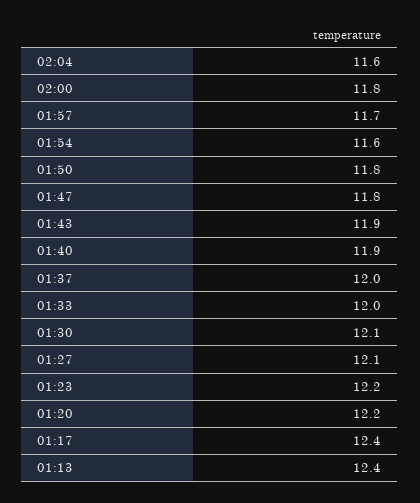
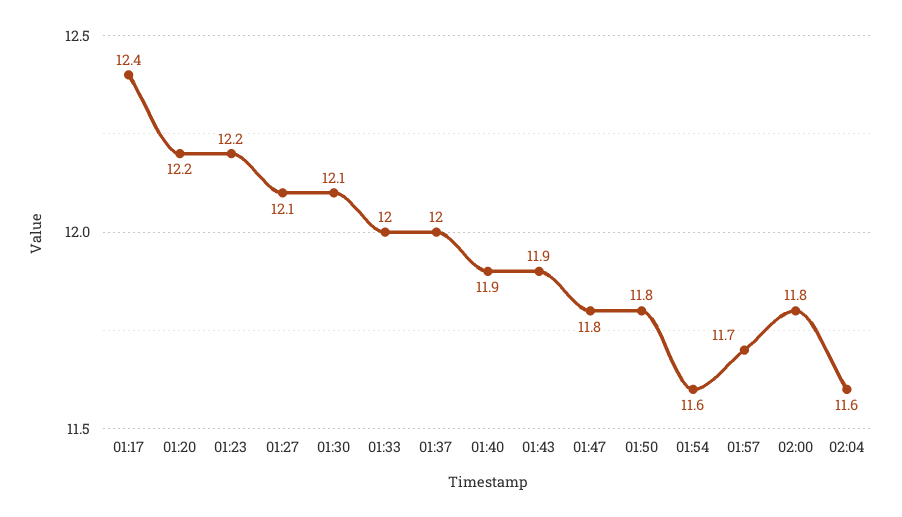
  {
    "02:04": 11.6,
    "02:00": 11.8,
    "01:57": 11.7,
    "01:54": 11.6,
    "01:50": 11.8,
    "01:47": 11.8,
    "01:43": 11.9,
    "01:40": 11.9,
    "01:37": 12,
    "01:33": 12,
    "01:30": 12.1,
    "01:27": 12.1,
    "01:23": 12.2,
    "01:20": 12.2,
-   "01:17": 12.4,
+   "01:17": 12.4
-   "01:13": 12.4
  }

